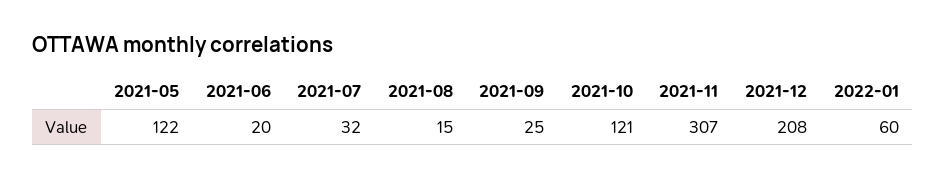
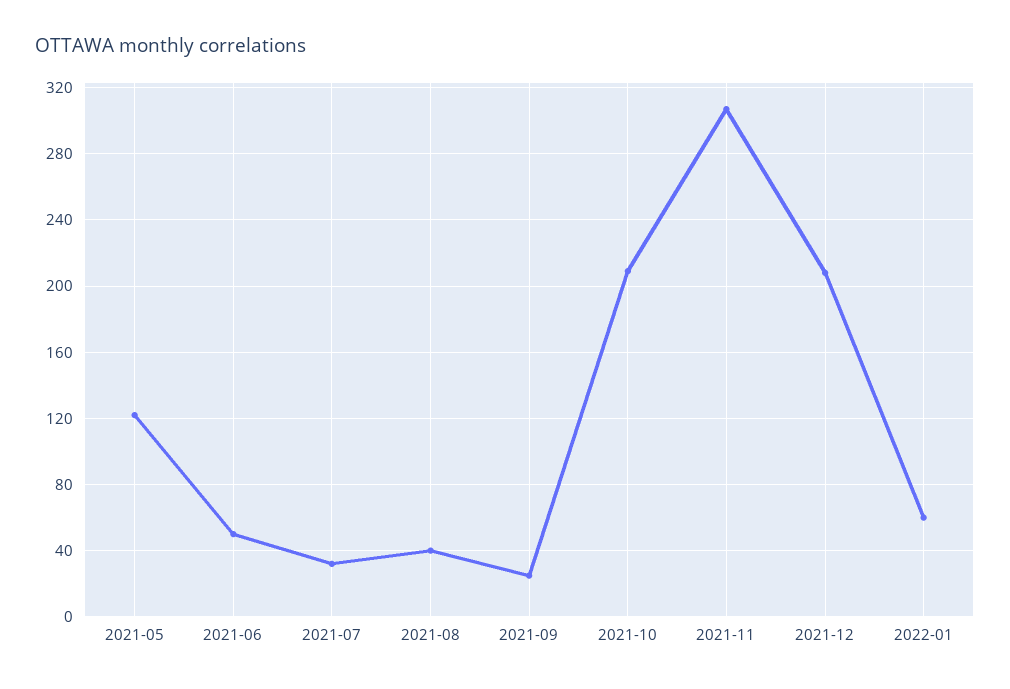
  {
    "2021-05": 122,
-   "2021-06": 20,
+   "2021-06": 50,
    "2021-07": 32,
-   "2021-08": 15,
+   "2021-08": 40,
    "2021-09": 25,
-   "2021-10": 121,
+   "2021-10": 210,
    "2021-11": 307,
    "2021-12": 208,
    "2022-01": 60
  }

